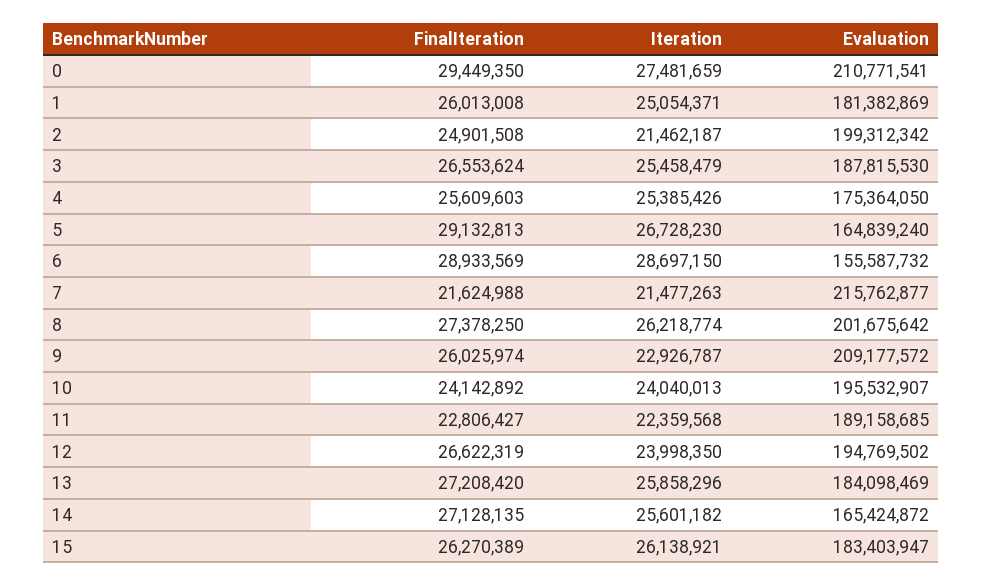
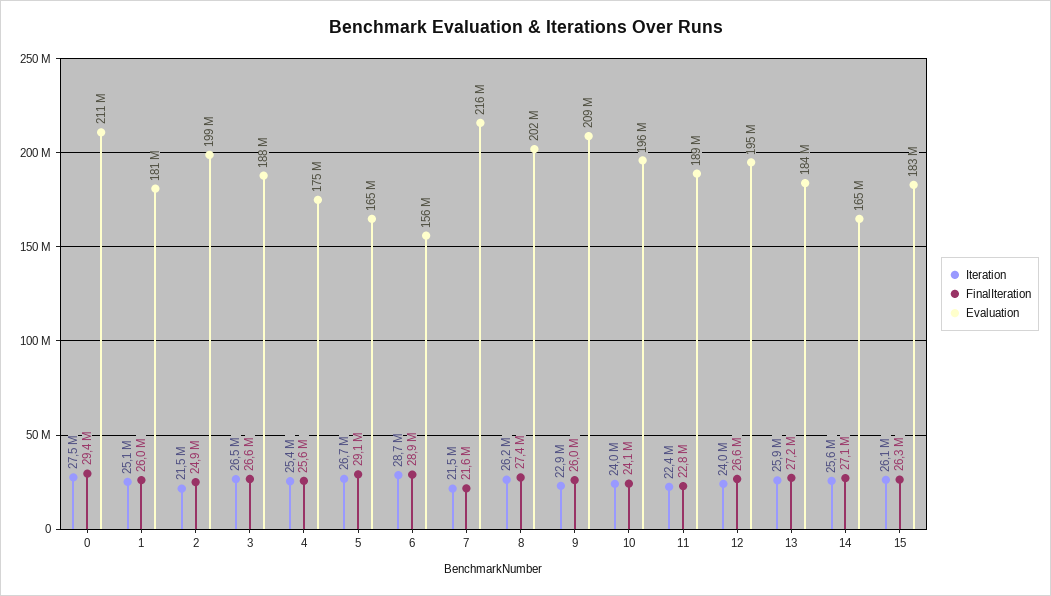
  {
    "FinalIteration": {
      "0": 29449350,
      "1": 26013008,
      "2": 24901508,
      "3": 26553624,
      "4": 25609603,
      "5": 29132813,
      "6": 28933569,
      "7": 21624988,
      "8": 27378250,
      "9": 26025974,
      "10": 24142892,
      "11": 22806427,
      "12": 26622319,
      "13": 27208420,
      "14": 27128135,
      "15": 26270389
    },
    "Iteration": {
      "0": 27481659,
      "1": 25054371,
      "2": 21462187,
-     "3": 25458479,
+     "3": 26500000,
      "4": 25385426,
      "5": 26728230,
      "6": 28697150,
      "7": 21477263,
      "8": 26218774,
      "9": 22926787,
      "10": 24040013,
      "11": 22359568,
      "12": 23998350,
      "13": 25858296,
      "14": 25601182,
      "15": 26138921
    },
    "Evaluation": {
      "0": 210771541,
      "1": 181382869,
      "2": 199312342,
      "3": 187815530,
      "4": 175364050,
      "5": 164839240,
      "6": 155587732,
      "7": 215762877,
      "8": 201675642,
      "9": 209177572,
      "10": 195532907,
      "11": 189158685,
      "12": 194769502,
      "13": 184098469,
      "14": 165424872,
      "15": 183403947
    }
  }

